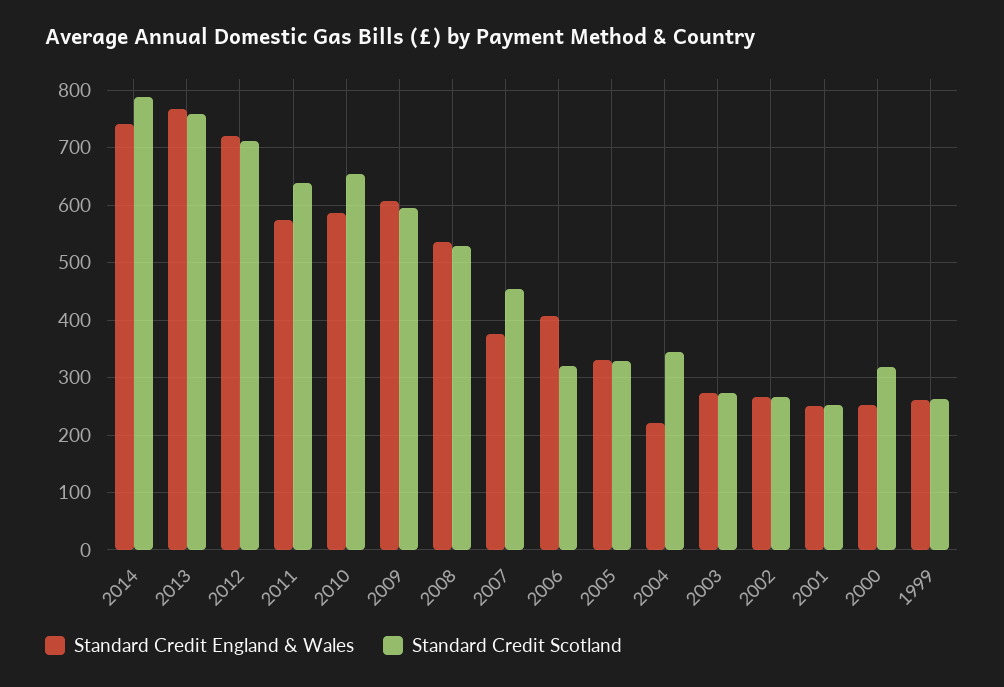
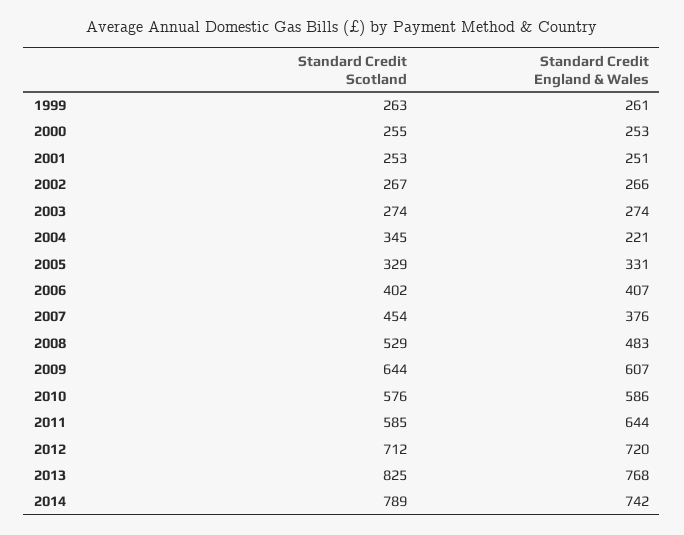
  {
    "Standard Credit England & Wales": {
      "2014": 742,
      "2013": 768,
      "2012": 720,
-     "2011": 580,
+     "2011": 644,
      "2010": 586,
      "2009": 607,
-     "2008": 540,
+     "2008": 483,
      "2007": 376,
      "2006": 407,
      "2005": 331,
      "2004": 221,
      "2003": 274,
      "2002": 266,
      "2001": 251,
      "2000": 253,
      "1999": 261
    },
    "Standard Credit Scotland": {
      "2014": 789,
-     "2013": 760,
+     "2013": 825,
      "2012": 712,
-     "2011": 640,
+     "2011": 585,
-     "2010": 660,
+     "2010": 576,
-     "2009": 600,
+     "2009": 644,
      "2008": 529,
      "2007": 454,
-     "2006": 320,
+     "2006": 402,
      "2005": 329,
      "2004": 345,
      "2003": 274,
      "2002": 267,
      "2001": 253,
-     "2000": 320,
+     "2000": 255,
      "1999": 263
    }
  }

